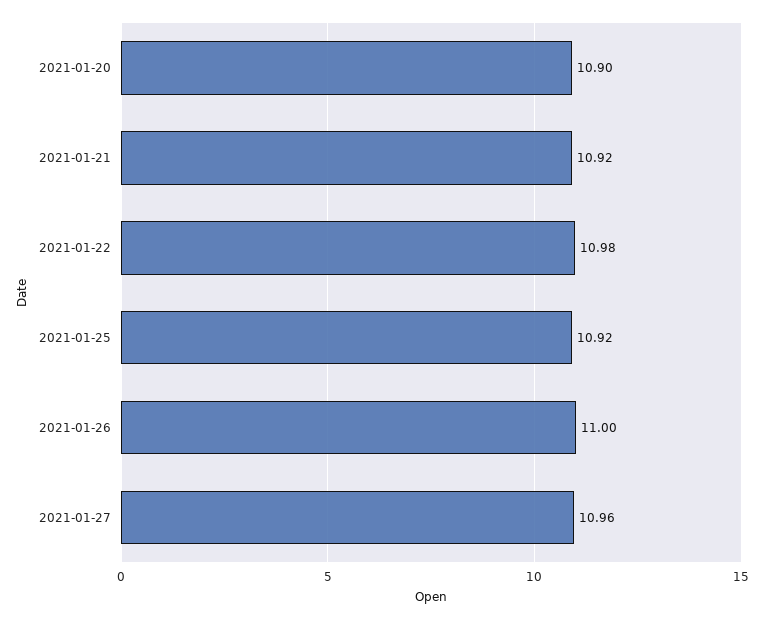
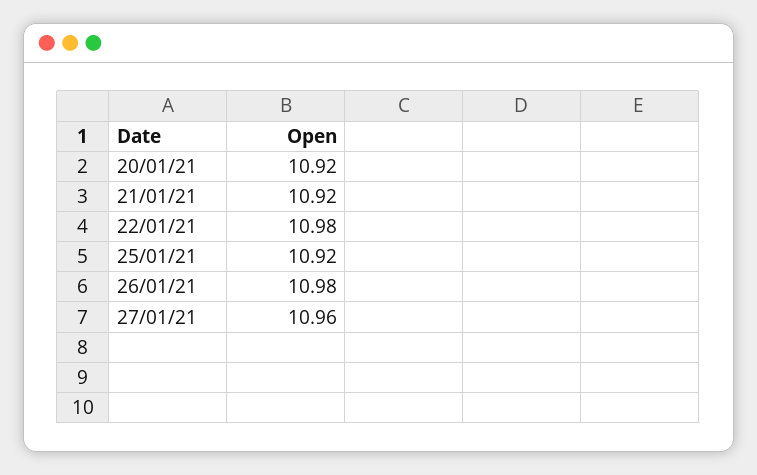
  {
-   "2021-01-20": 10.9,
+   "2021-01-20": 10.92,
    "2021-01-21": 10.92,
    "2021-01-22": 10.98,
    "2021-01-25": 10.92,
-   "2021-01-26": 11,
+   "2021-01-26": 10.98,
    "2021-01-27": 10.96
  }

